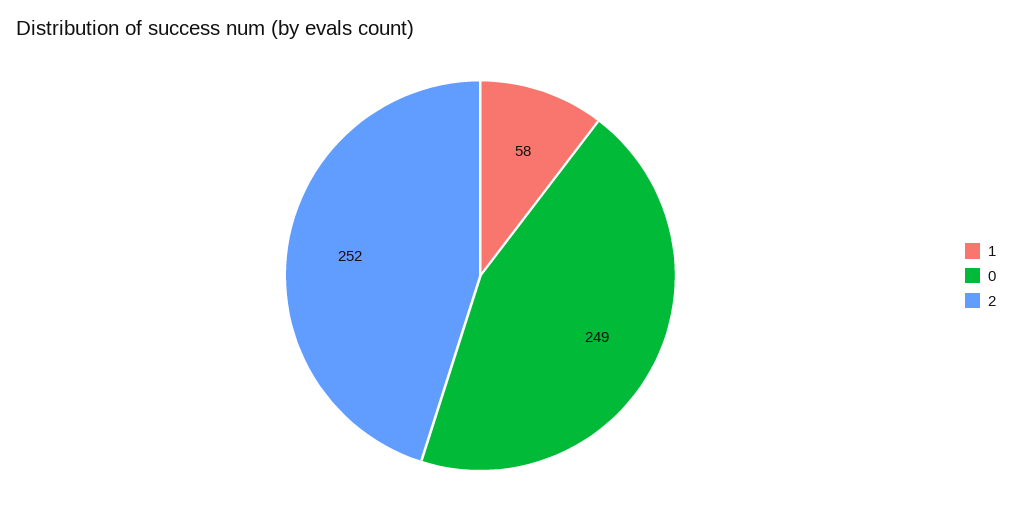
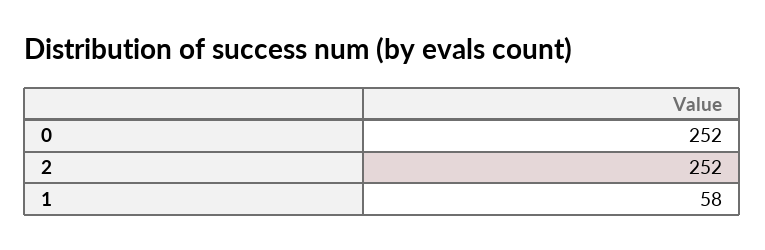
  {
    "1": 58,
-   "0": 249,
+   "0": 252,
    "2": 252
  }

